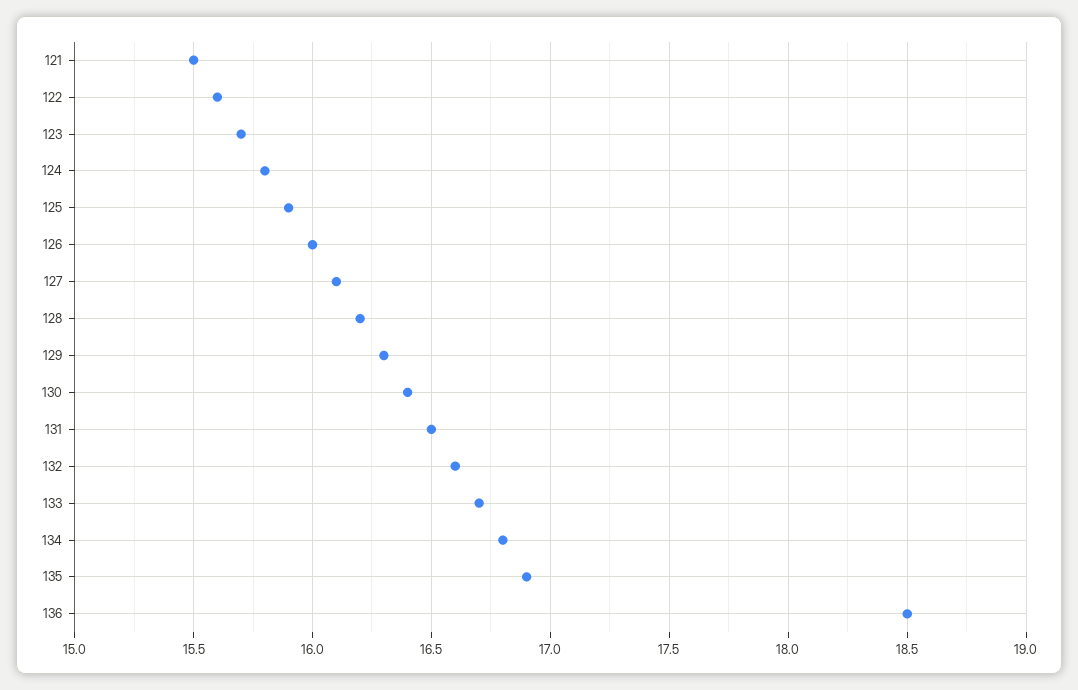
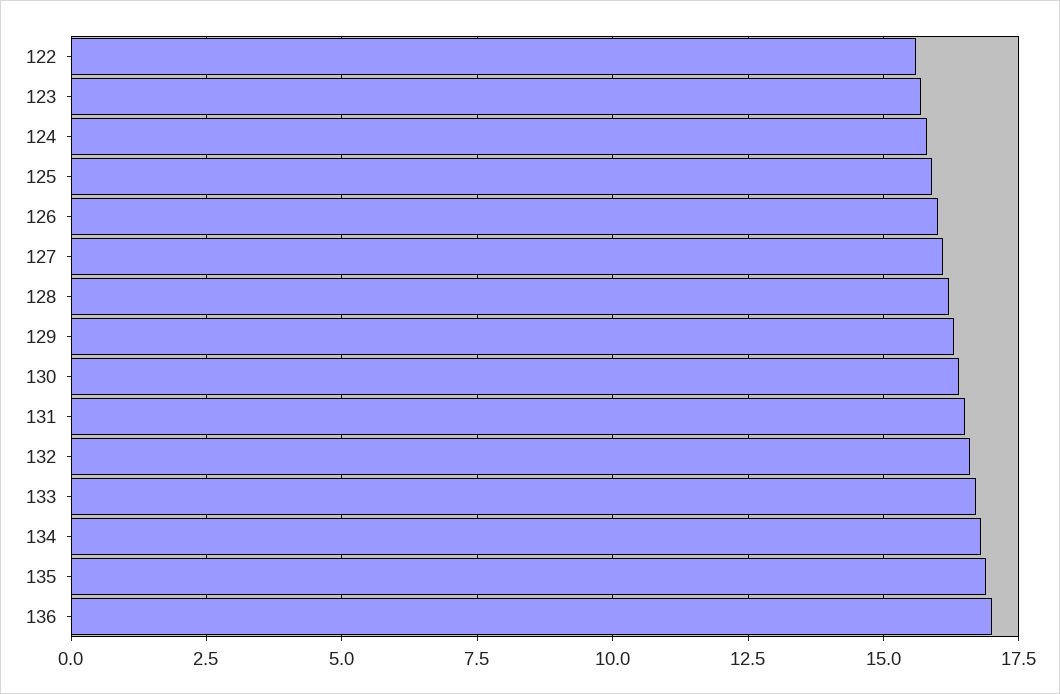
  {
-   "121": 15.5,
    "122": 15.6,
    "123": 15.7,
    "124": 15.8,
    "125": 15.9,
    "126": 16,
    "127": 16.1,
    "128": 16.2,
    "129": 16.3,
    "130": 16.4,
    "131": 16.5,
    "132": 16.6,
    "133": 16.7,
    "134": 16.8,
    "135": 16.9,
-   "136": 18.5
+   "136": 17
  }

